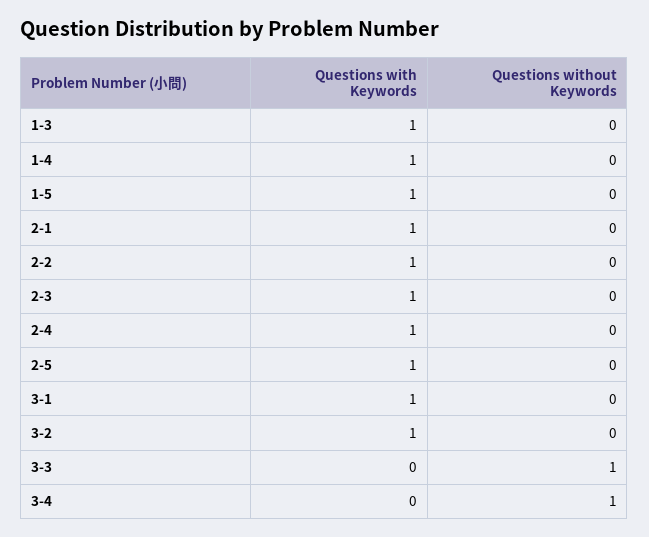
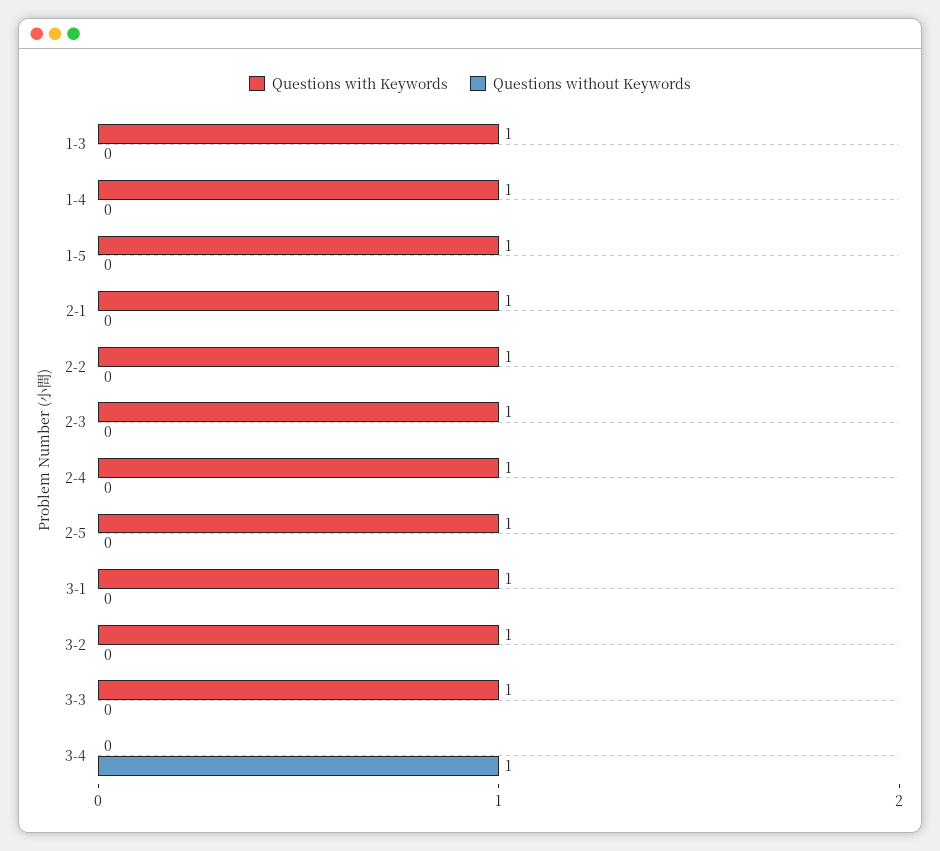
  {
    "Questions with Keywords": {
      "1-3": 1,
      "1-4": 1,
      "1-5": 1,
      "2-1": 1,
      "2-2": 1,
      "2-3": 1,
      "2-4": 1,
      "2-5": 1,
      "3-1": 1,
      "3-2": 1,
-     "3-3": 0,
+     "3-3": 1,
      "3-4": 0
    },
    "Questions without Keywords": {
      "1-3": 0,
      "1-4": 0,
      "1-5": 0,
      "2-1": 0,
      "2-2": 0,
      "2-3": 0,
      "2-4": 0,
      "2-5": 0,
      "3-1": 0,
      "3-2": 0,
-     "3-3": 1,
+     "3-3": 0,
      "3-4": 1
    }
  }

